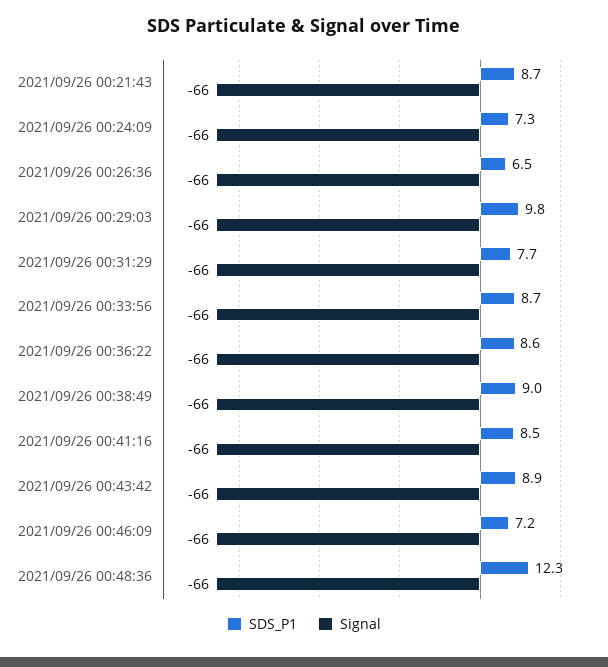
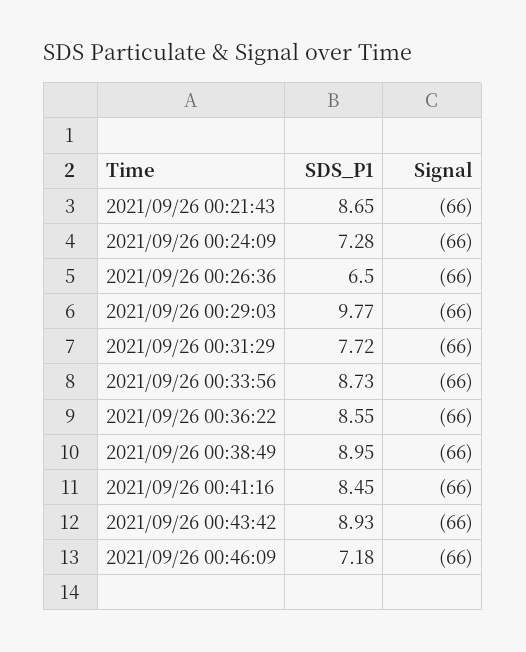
  {
    "SDS_P1": {
      "2021/09/26 00:21:43": 8.65,
      "2021/09/26 00:24:09": 7.28,
      "2021/09/26 00:26:36": 6.5,
      "2021/09/26 00:29:03": 9.77,
      "2021/09/26 00:31:29": 7.72,
      "2021/09/26 00:33:56": 8.73,
      "2021/09/26 00:36:22": 8.55,
      "2021/09/26 00:38:49": 8.95,
      "2021/09/26 00:41:16": 8.45,
      "2021/09/26 00:43:42": 8.93,
-     "2021/09/26 00:46:09": 7.18,
+     "2021/09/26 00:46:09": 7.18
-     "2021/09/26 00:48:36": 12.3
    },
    "Signal": {
      "2021/09/26 00:21:43": -66,
      "2021/09/26 00:24:09": -66,
      "2021/09/26 00:26:36": -66,
      "2021/09/26 00:29:03": -66,
      "2021/09/26 00:31:29": -66,
      "2021/09/26 00:33:56": -66,
      "2021/09/26 00:36:22": -66,
      "2021/09/26 00:38:49": -66,
      "2021/09/26 00:41:16": -66,
      "2021/09/26 00:43:42": -66,
-     "2021/09/26 00:46:09": -66,
+     "2021/09/26 00:46:09": -66
-     "2021/09/26 00:48:36": -66
    }
  }

